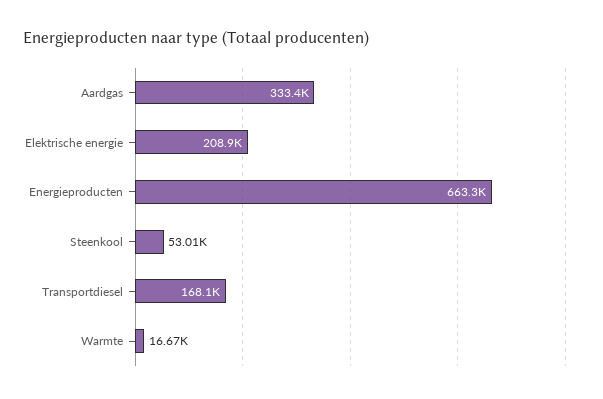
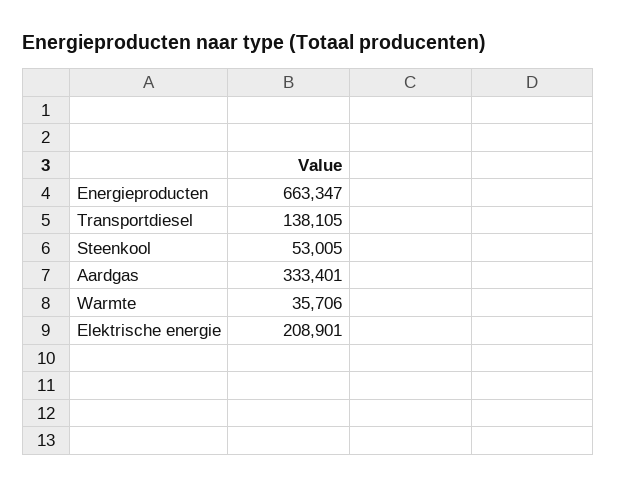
  {
    "Aardgas": 333401,
    "Elektrische energie": 208901,
    "Energieproducten": 663347,
    "Steenkool": 53005,
-   "Transportdiesel": 168100,
+   "Transportdiesel": 138105,
-   "Warmte": 16670
+   "Warmte": 35706
  }

